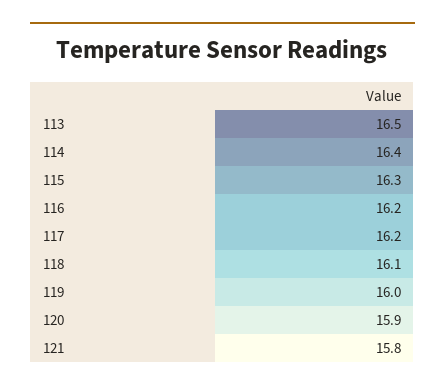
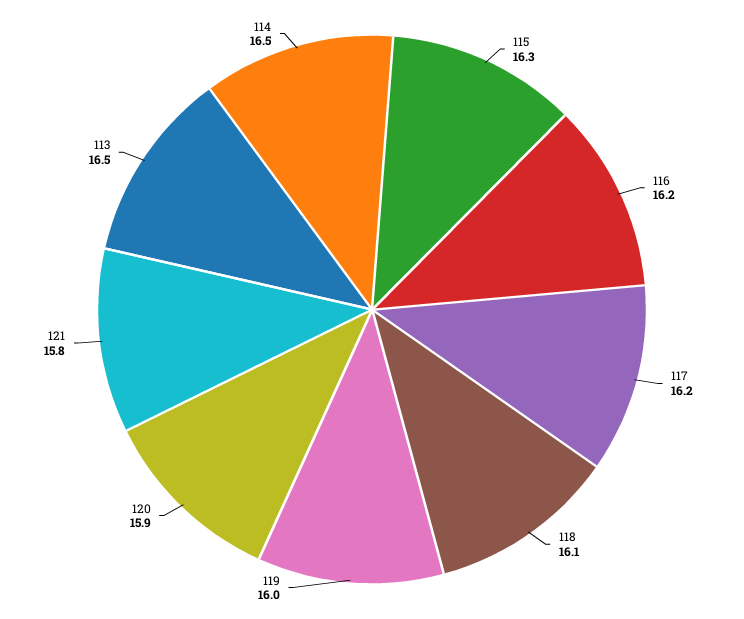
  {
    "113": 16.5,
-   "114": 16.4,
+   "114": 16.5,
    "115": 16.3,
    "116": 16.2,
    "117": 16.2,
    "118": 16.1,
    "119": 16,
    "120": 15.9,
    "121": 15.8
  }

